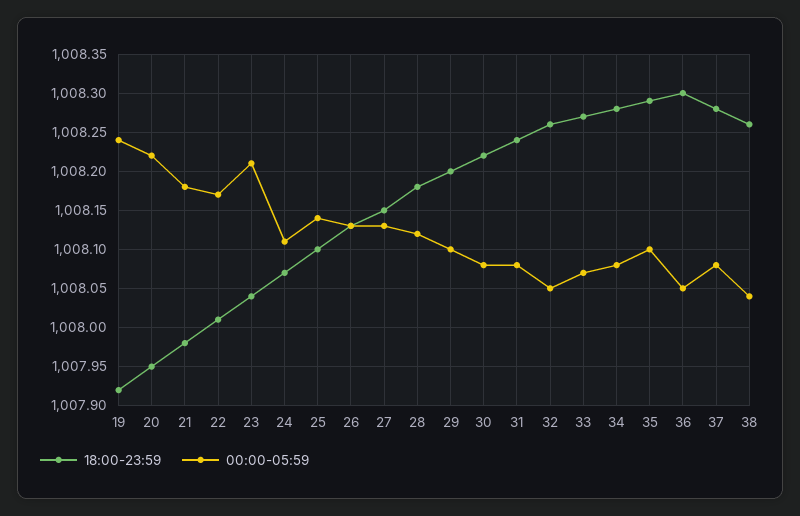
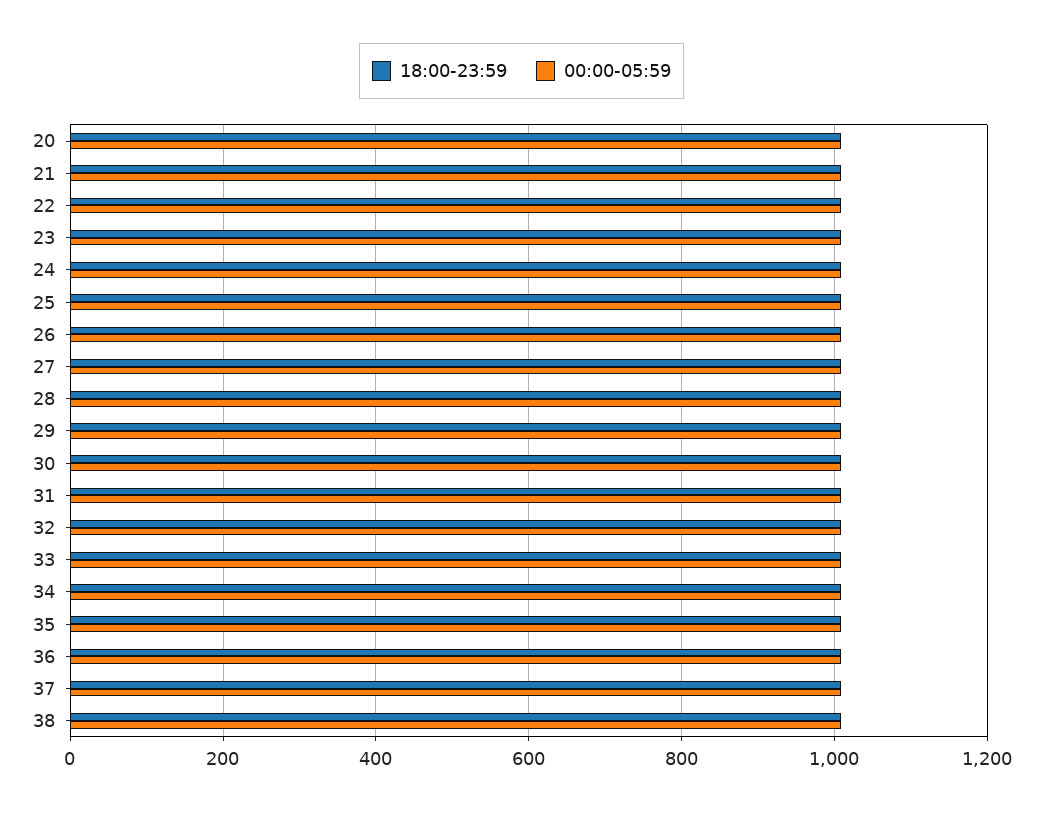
  {
    "18:00-23:59": {
-     "19": 1007.92,
      "20": 1007.95,
      "21": 1007.98,
      "22": 1008.01,
      "23": 1008.04,
      "24": 1008.07,
      "25": 1008.1,
      "26": 1008.13,
      "27": 1008.15,
      "28": 1008.18,
      "29": 1008.2,
      "30": 1008.22,
      "31": 1008.24,
      "32": 1008.26,
      "33": 1008.27,
      "34": 1008.28,
      "35": 1008.29,
      "36": 1008.3,
      "37": 1008.28,
      "38": 1008.26
    },
    "00:00-05:59": {
-     "19": 1008.24,
      "20": 1008.22,
      "21": 1008.18,
      "22": 1008.17,
      "23": 1008.21,
      "24": 1008.11,
      "25": 1008.14,
      "26": 1008.13,
      "27": 1008.13,
      "28": 1008.12,
      "29": 1008.1,
      "30": 1008.08,
      "31": 1008.08,
      "32": 1008.05,
      "33": 1008.07,
      "34": 1008.08,
      "35": 1008.1,
      "36": 1008.05,
      "37": 1008.08,
      "38": 1008.04
    }
  }

